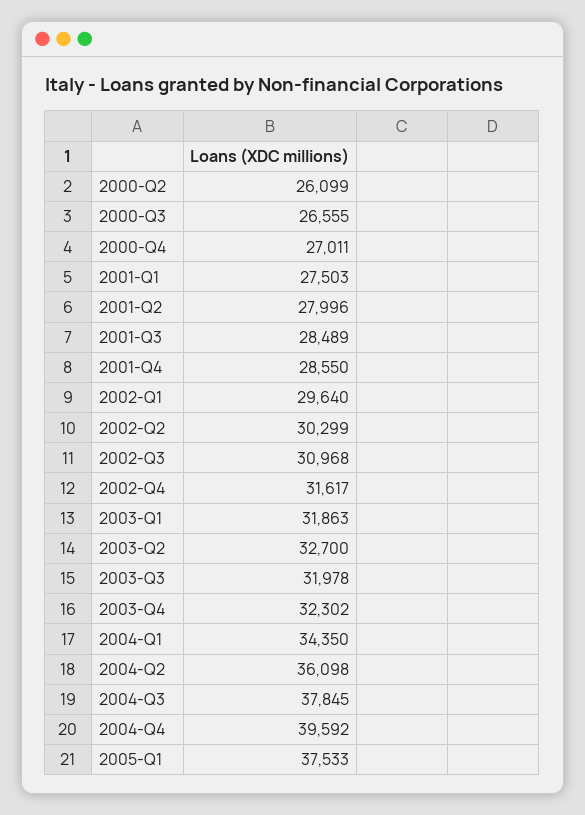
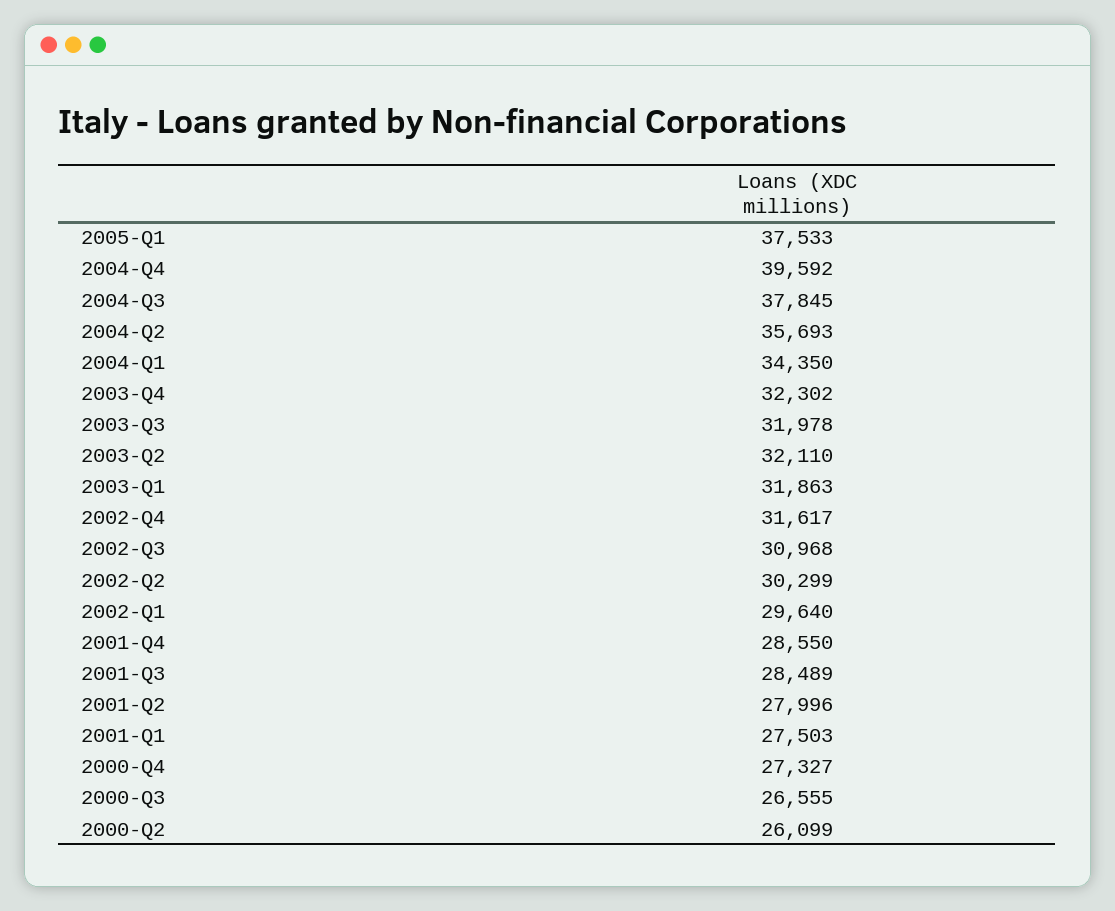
  {
    "2000-Q2": 26099,
    "2000-Q3": 26555,
-   "2000-Q4": 27011,
+   "2000-Q4": 27327,
    "2001-Q1": 27503,
    "2001-Q2": 27996,
    "2001-Q3": 28489,
    "2001-Q4": 28550,
    "2002-Q1": 29640,
    "2002-Q2": 30299,
    "2002-Q3": 30968,
    "2002-Q4": 31617,
    "2003-Q1": 31863,
-   "2003-Q2": 32700,
+   "2003-Q2": 32110,
    "2003-Q3": 31978,
    "2003-Q4": 32302,
    "2004-Q1": 34350,
-   "2004-Q2": 36098,
+   "2004-Q2": 35693,
    "2004-Q3": 37845,
    "2004-Q4": 39592,
    "2005-Q1": 37533
  }

